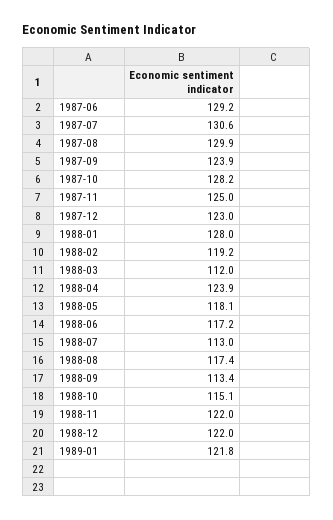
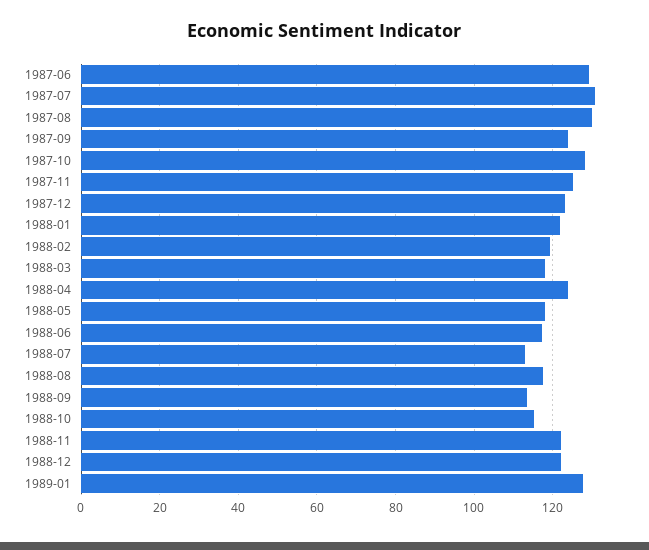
  {
    "1987-06": 129.2,
    "1987-07": 130.6,
    "1987-08": 129.9,
    "1987-09": 123.9,
    "1987-10": 128.2,
    "1987-11": 125,
    "1987-12": 123,
-   "1988-01": 128,
+   "1988-01": 122,
    "1988-02": 119.2,
-   "1988-03": 112,
+   "1988-03": 118,
    "1988-04": 123.9,
    "1988-05": 118.1,
    "1988-06": 117.2,
    "1988-07": 113,
    "1988-08": 117.4,
    "1988-09": 113.4,
    "1988-10": 115.1,
    "1988-11": 122,
    "1988-12": 122,
-   "1989-01": 121.8
+   "1989-01": 128
  }

